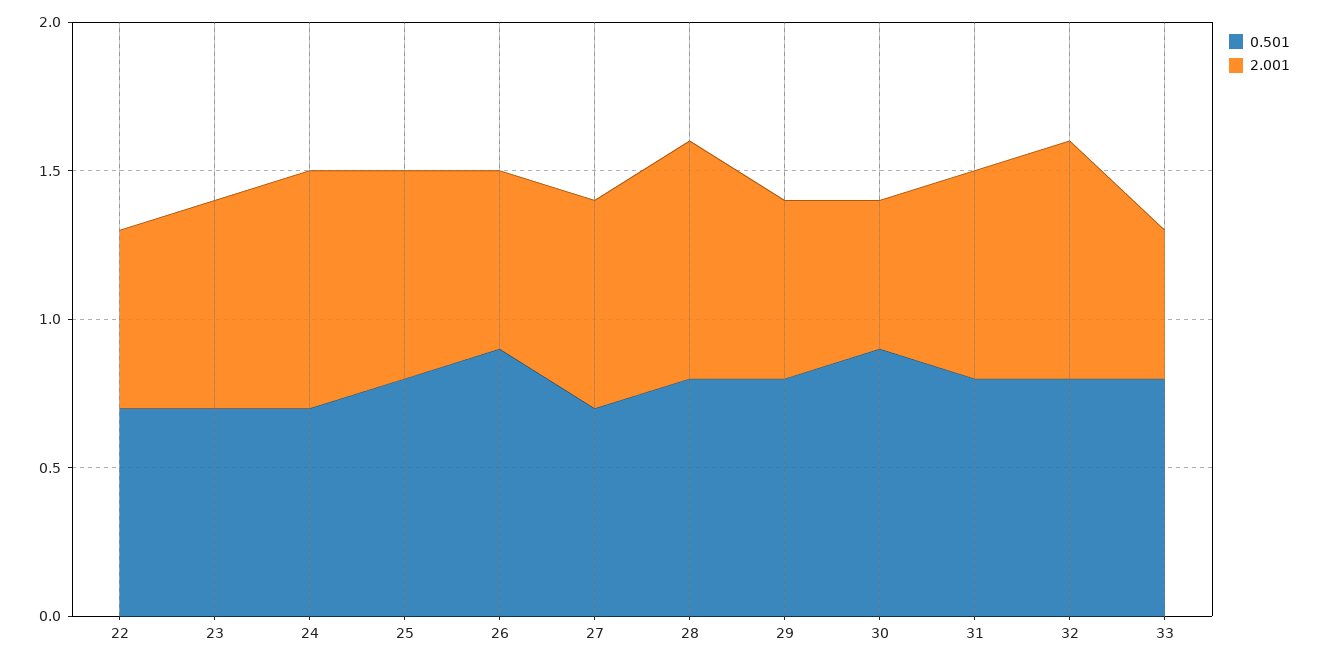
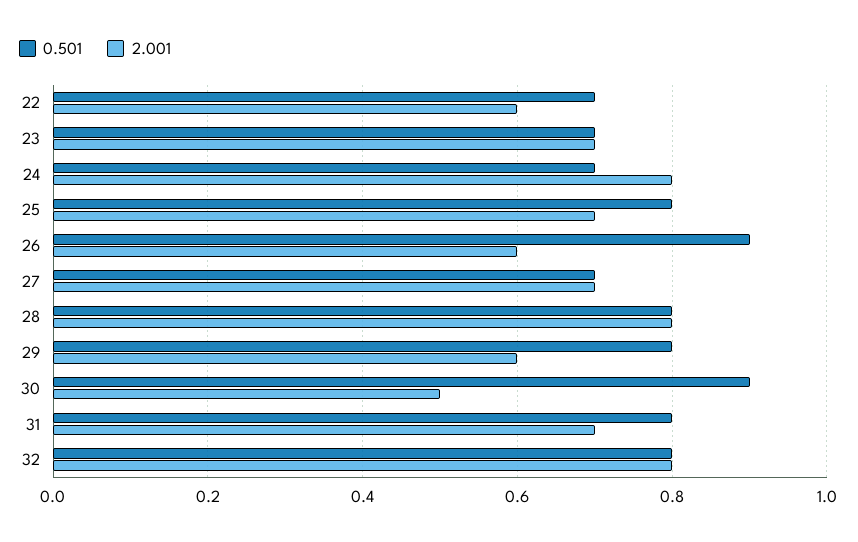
  {
    "0.501": {
      "22": 0.7,
      "23": 0.7,
      "24": 0.7,
      "25": 0.8,
      "26": 0.9,
      "27": 0.7,
      "28": 0.8,
      "29": 0.8,
      "30": 0.9,
      "31": 0.8,
-     "32": 0.8,
+     "32": 0.8
-     "33": 0.8
    },
    "2.001": {
      "22": 0.6,
      "23": 0.7,
      "24": 0.8,
      "25": 0.7,
      "26": 0.6,
      "27": 0.7,
      "28": 0.8,
      "29": 0.6,
      "30": 0.5,
      "31": 0.7,
-     "32": 0.8,
+     "32": 0.8
-     "33": 0.5
    }
  }

